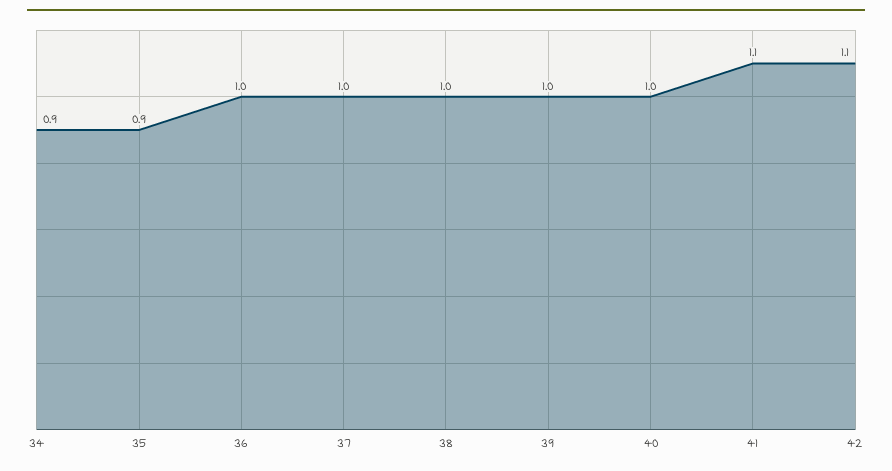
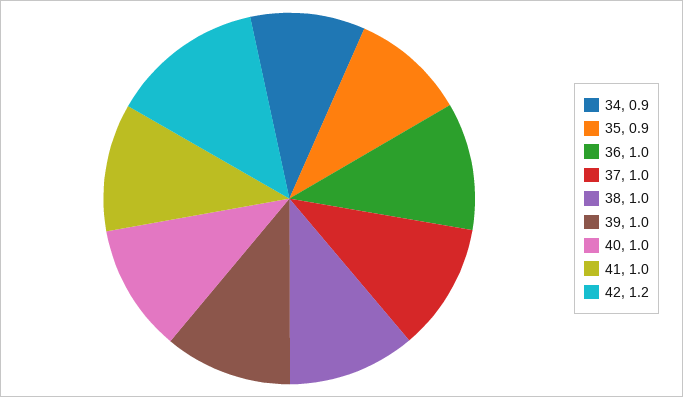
  {
    "34": 0.9,
    "35": 0.9,
    "36": 1,
    "37": 1,
    "38": 1,
    "39": 1,
    "40": 1,
-   "41": 1.1,
+   "41": 1,
-   "42": 1.1
+   "42": 1.2
  }

